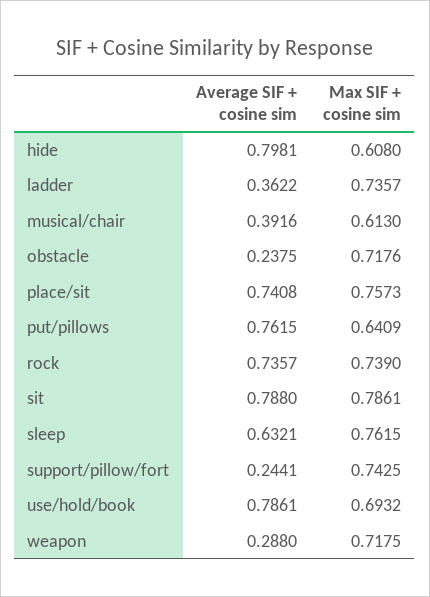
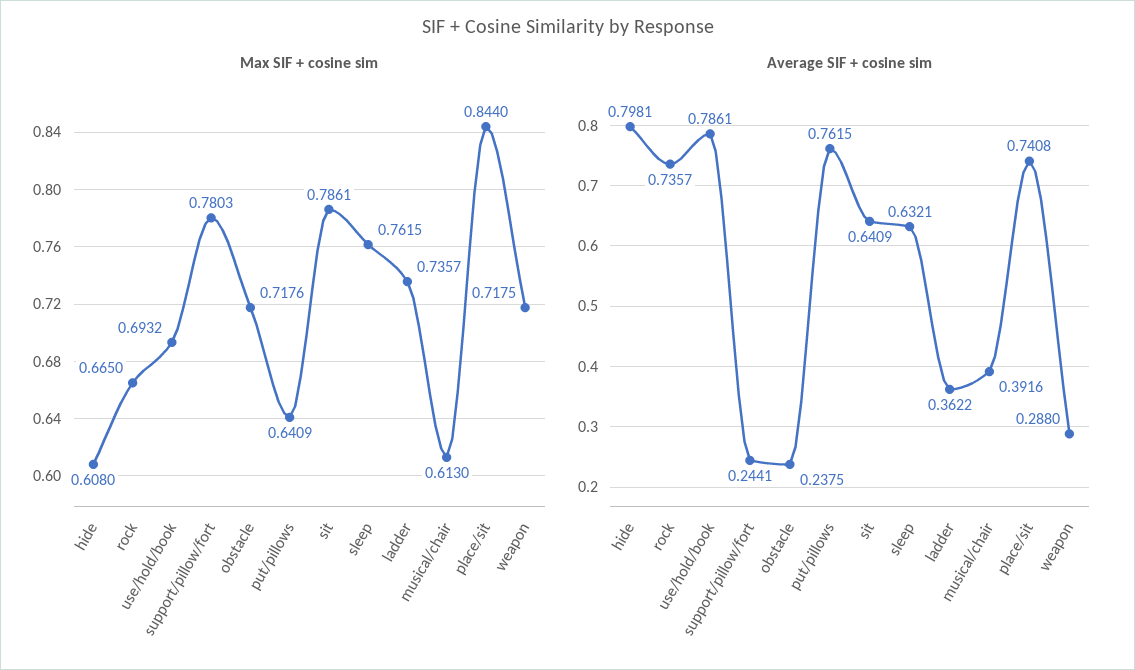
  {
    "Average SIF + cosine sim": {
      "hide": 0.7981,
      "ladder": 0.3622,
      "musical/chair": 0.3916,
      "obstacle": 0.2375,
      "place/sit": 0.7408,
      "put/pillows": 0.7615,
      "rock": 0.7357,
-     "sit": 0.788,
+     "sit": 0.6409,
      "sleep": 0.6321,
      "support/pillow/fort": 0.2441,
      "use/hold/book": 0.7861,
      "weapon": 0.288
    },
    "Max SIF + cosine sim": {
      "hide": 0.608,
      "ladder": 0.7357,
      "musical/chair": 0.613,
      "obstacle": 0.7176,
-     "place/sit": 0.7573,
+     "place/sit": 0.844,
      "put/pillows": 0.6409,
-     "rock": 0.739,
+     "rock": 0.665,
      "sit": 0.7861,
      "sleep": 0.7615,
-     "support/pillow/fort": 0.7425,
+     "support/pillow/fort": 0.7803,
      "use/hold/book": 0.6932,
      "weapon": 0.7175
    }
  }

